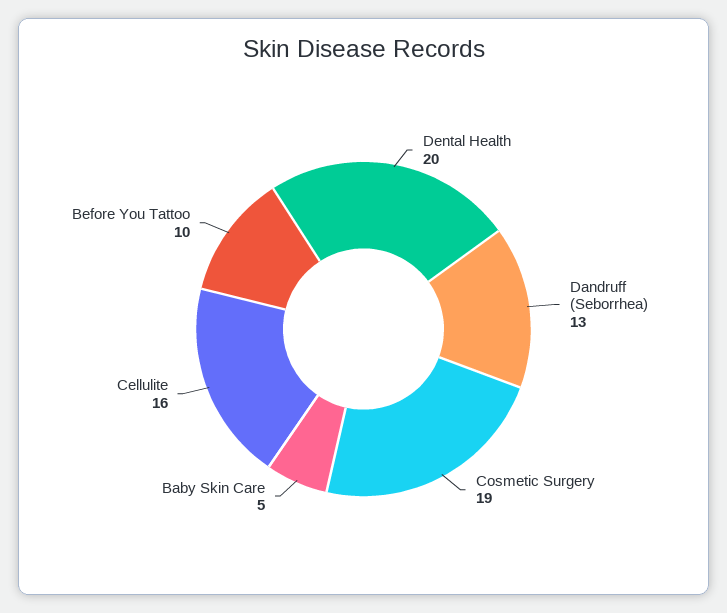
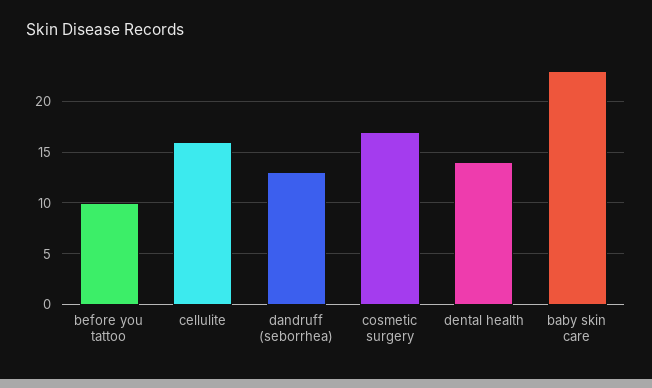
  {
-   "Dental Health": 20,
+   "Dental Health": 14,
    "Dandruff (Seborrhea)": 13,
-   "Cosmetic Surgery": 19,
+   "Cosmetic Surgery": 17,
-   "Baby Skin Care": 5,
+   "Baby Skin Care": 23,
    "Cellulite": 16,
    "Before You Tattoo": 10
  }

